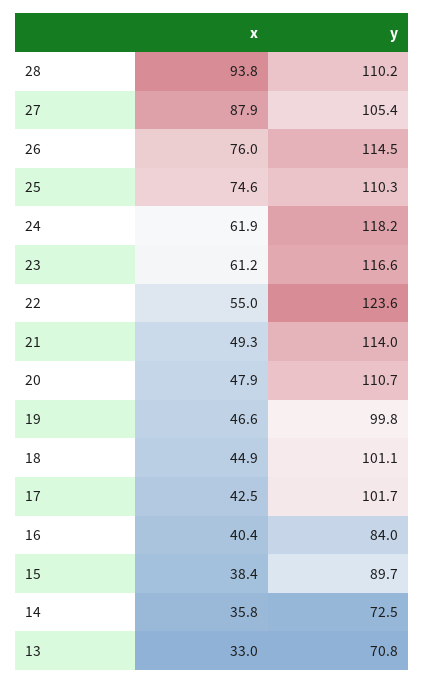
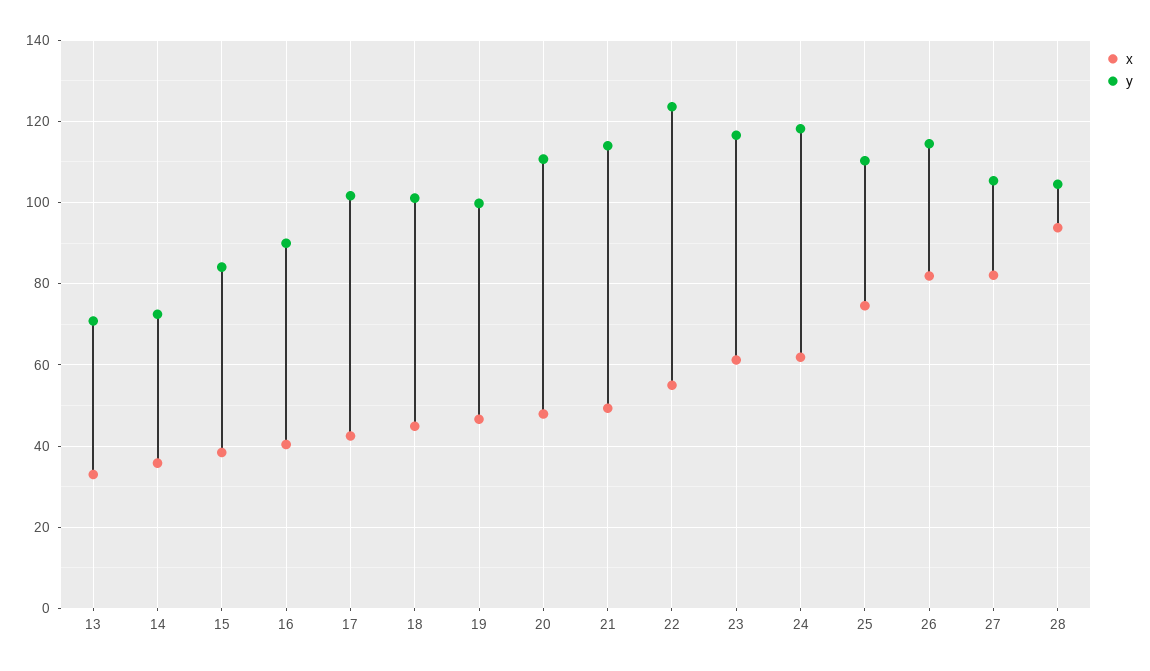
  {
    "x": {
      "28": 93.8,
-     "27": 87.9,
+     "27": 82,
-     "26": 76,
+     "26": 82,
      "25": 74.6,
      "24": 61.9,
      "23": 61.2,
      "22": 55,
      "21": 49.3,
      "20": 47.9,
      "19": 46.6,
      "18": 44.9,
      "17": 42.5,
      "16": 40.4,
      "15": 38.4,
      "14": 35.8,
      "13": 33
    },
    "y": {
-     "28": 110.2,
+     "28": 104,
      "27": 105.4,
      "26": 114.5,
      "25": 110.3,
      "24": 118.2,
      "23": 116.6,
      "22": 123.6,
      "21": 114,
      "20": 110.7,
      "19": 99.8,
      "18": 101.1,
      "17": 101.7,
-     "16": 84,
+     "16": 90,
-     "15": 89.7,
+     "15": 84,
      "14": 72.5,
      "13": 70.8
    }
  }

